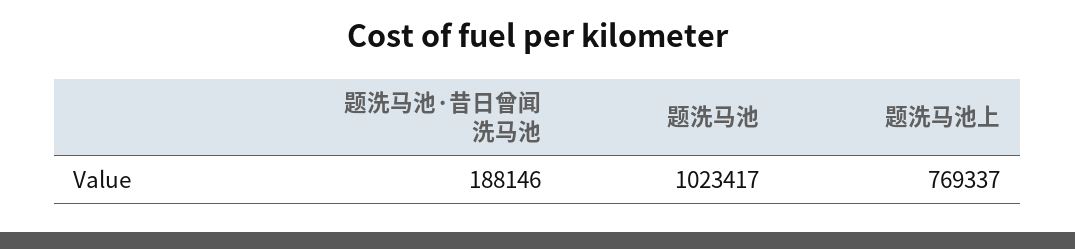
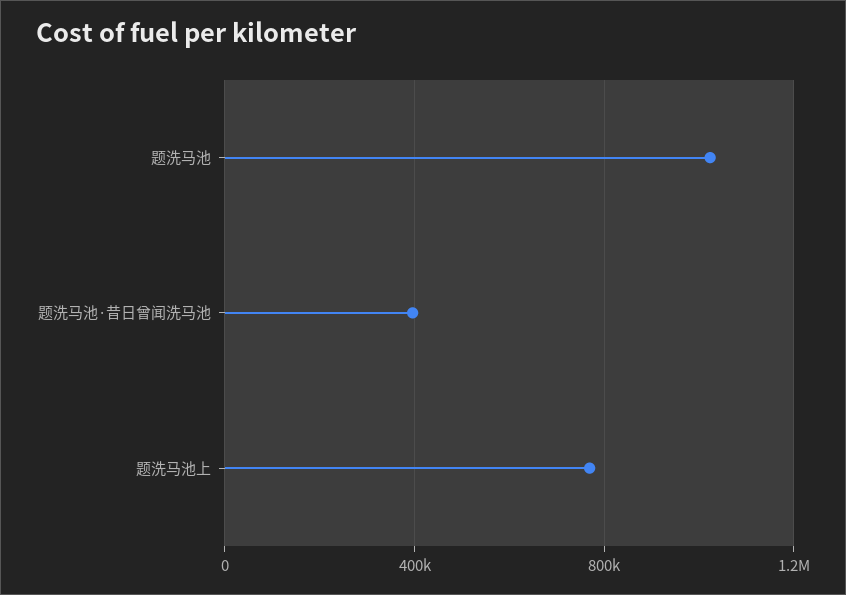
  {
-   "题洗马池·昔日曾闻洗马池": 188146,
+   "题洗马池·昔日曾闻洗马池": 400000,
    "题洗马池": 1023417,
    "题洗马池上": 769337
  }

